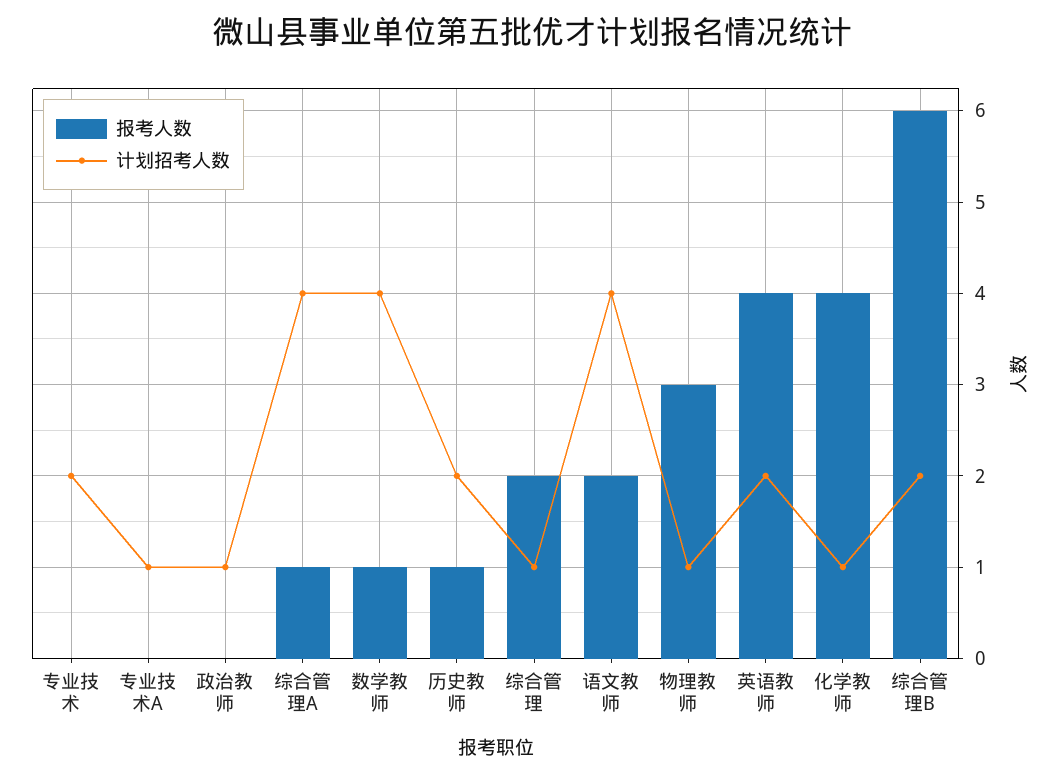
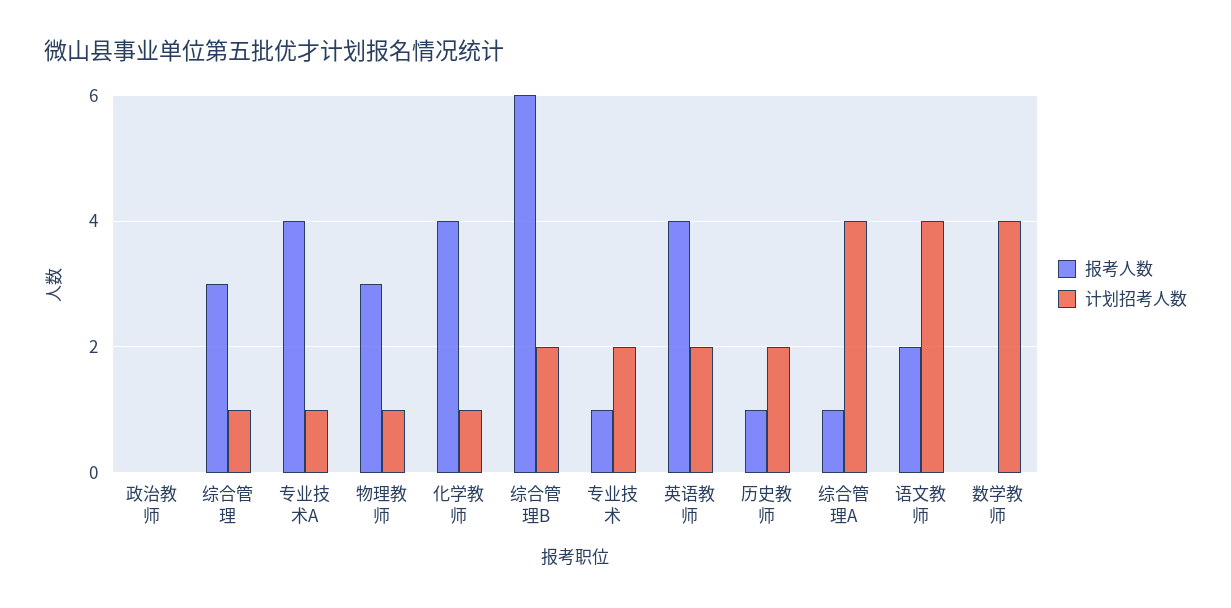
  {
    "报考人数": {
-     "专业技术": 0,
+     "专业技术": 1,
-     "专业技术A": 0,
+     "专业技术A": 4,
      "政治教师": 0,
      "综合管理A": 1,
-     "数学教师": 1,
+     "数学教师": 0,
      "历史教师": 1,
-     "综合管理": 2,
+     "综合管理": 3,
      "语文教师": 2,
      "物理教师": 3,
      "英语教师": 4,
      "化学教师": 4,
      "综合管理B": 6
    },
    "计划招考人数": {
      "专业技术": 2,
      "专业技术A": 1,
-     "政治教师": 1,
+     "政治教师": 0,
      "综合管理A": 4,
      "数学教师": 4,
      "历史教师": 2,
      "综合管理": 1,
      "语文教师": 4,
      "物理教师": 1,
      "英语教师": 2,
      "化学教师": 1,
      "综合管理B": 2
    }
  }

